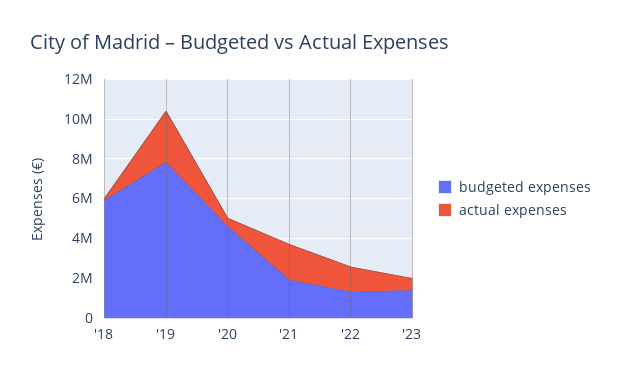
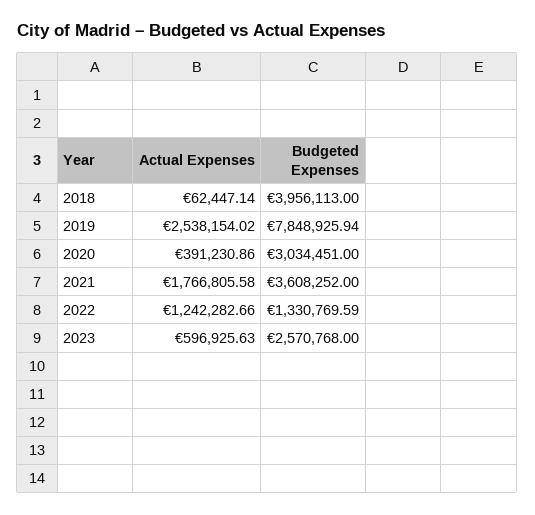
  {
    "budgeted expenses": {
-     "'18": 6000000,
+     "'18": 3956113,
      "'19": 7848925.94,
-     "'20": 4500000,
+     "'20": 3034451,
-     "'21": 2000000,
+     "'21": 3608252,
      "'22": 1330769.59,
-     "'23": 1500000
+     "'23": 2570768
    },
    "actual expenses": {
      "'18": 62447.14,
      "'19": 2538154.02,
      "'20": 391230.86,
      "'21": 1766805.58,
      "'22": 1242282.66,
      "'23": 596925.63
    }
  }

